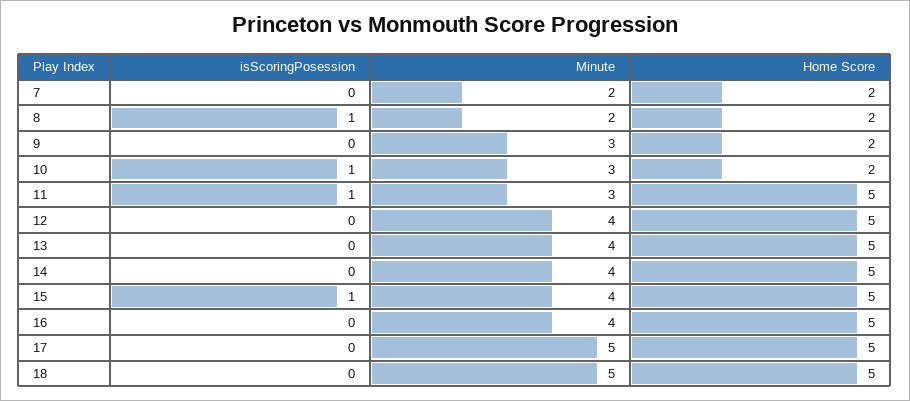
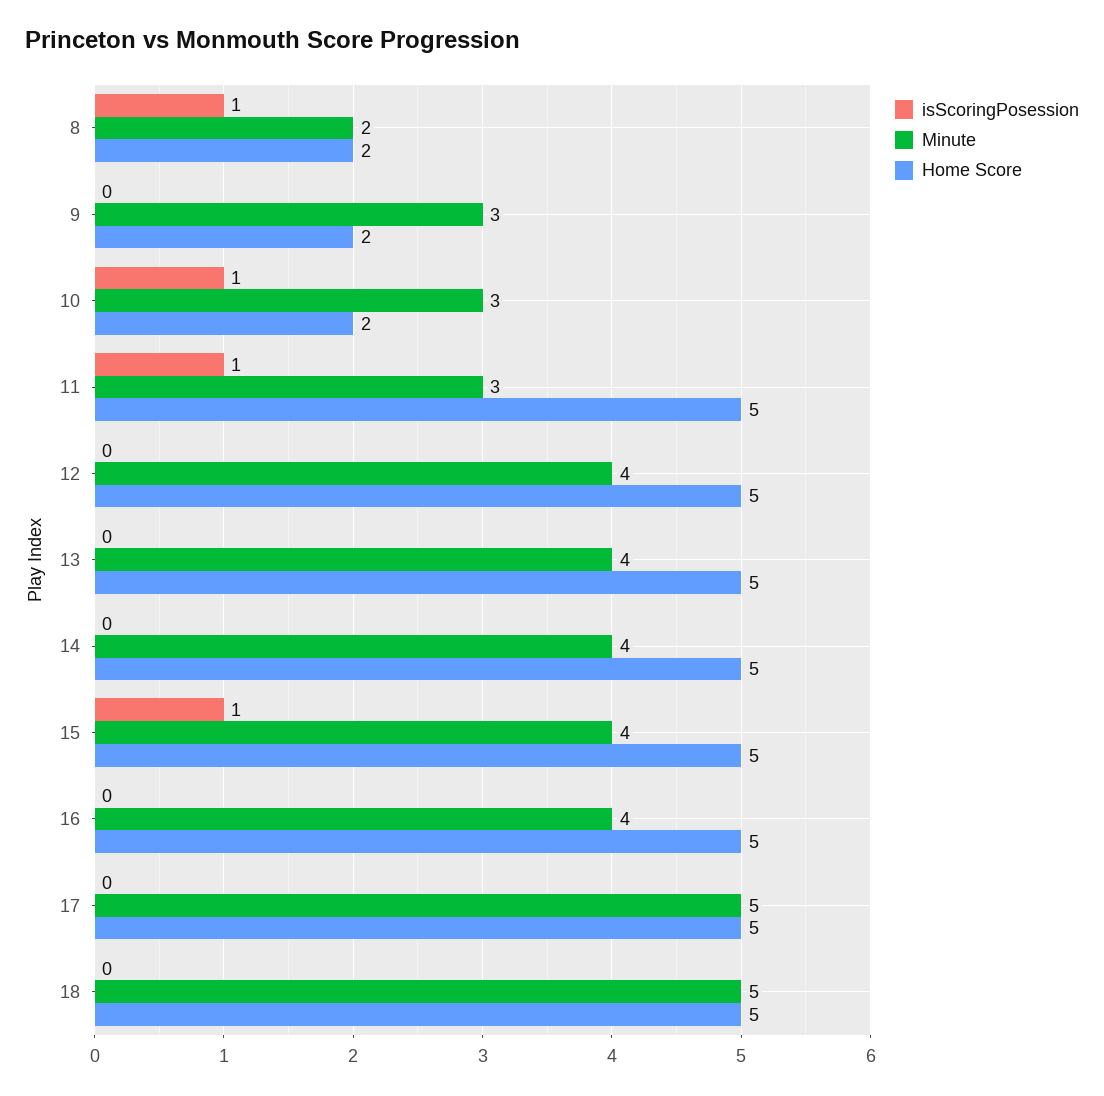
  {
    "isScoringPosession": {
-     "7": 0,
      "8": 1,
      "9": 0,
      "10": 1,
      "11": 1,
      "12": 0,
      "13": 0,
      "14": 0,
      "15": 1,
      "16": 0,
      "17": 0,
      "18": 0
    },
    "Minute": {
-     "7": 2,
      "8": 2,
      "9": 3,
      "10": 3,
      "11": 3,
      "12": 4,
      "13": 4,
      "14": 4,
      "15": 4,
      "16": 4,
      "17": 5,
      "18": 5
    },
    "Home Score": {
-     "7": 2,
      "8": 2,
      "9": 2,
      "10": 2,
      "11": 5,
      "12": 5,
      "13": 5,
      "14": 5,
      "15": 5,
      "16": 5,
      "17": 5,
      "18": 5
    }
  }

